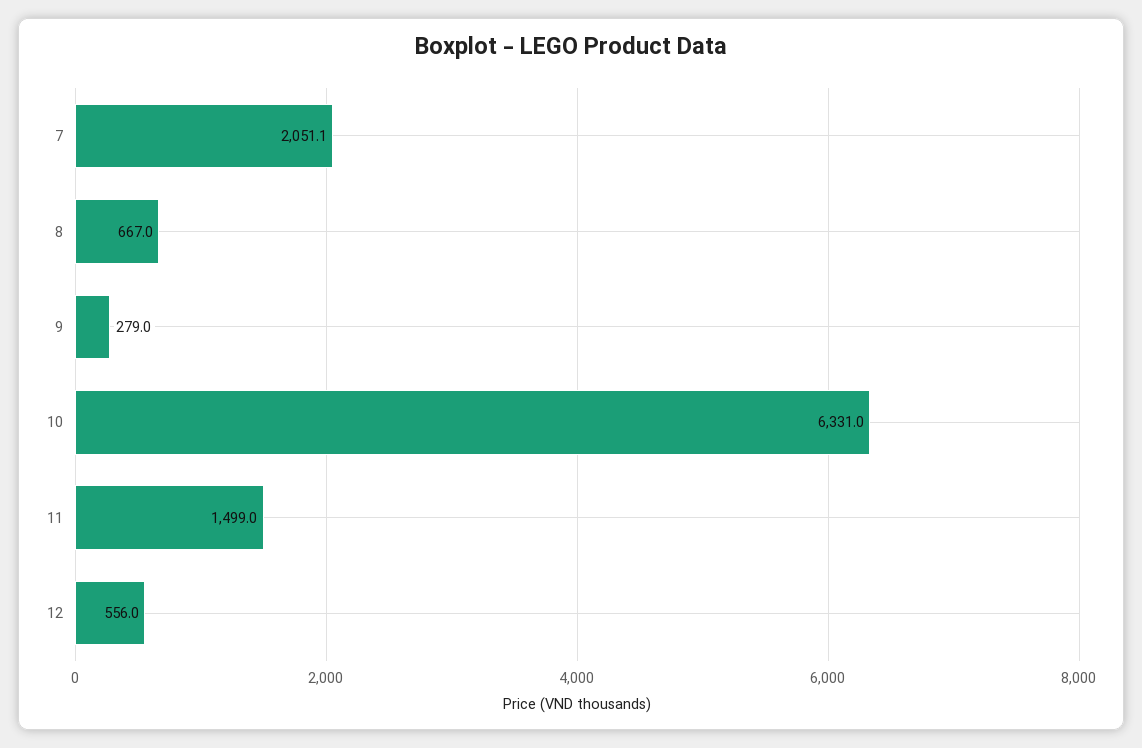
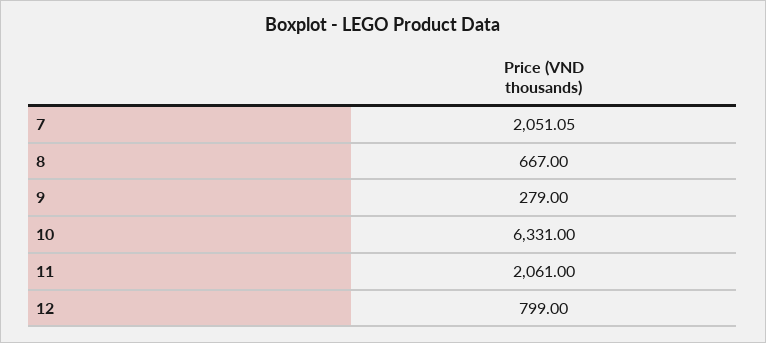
  {
    "7": 2051.05,
    "8": 667,
    "9": 279,
    "10": 6331,
-   "11": 1499,
+   "11": 2061,
-   "12": 556
+   "12": 799
  }

